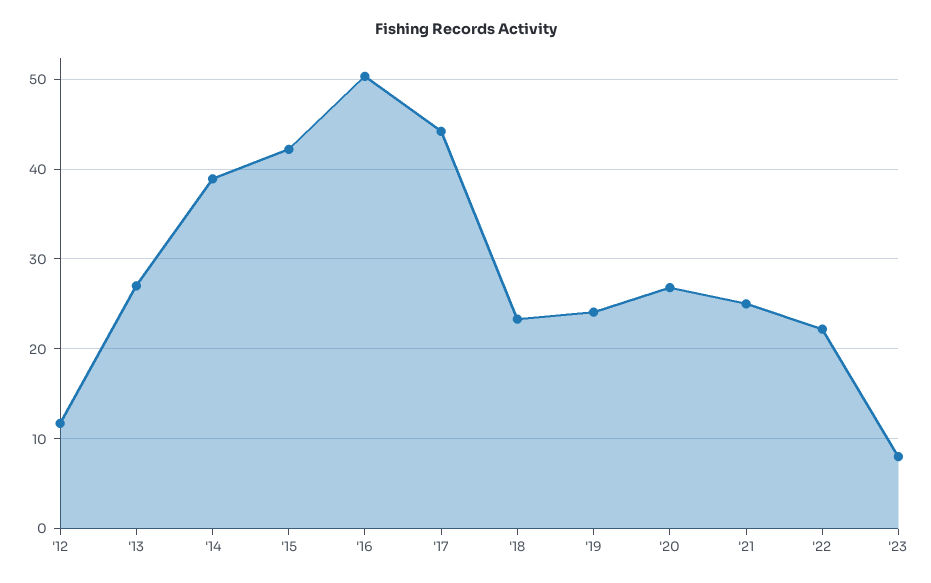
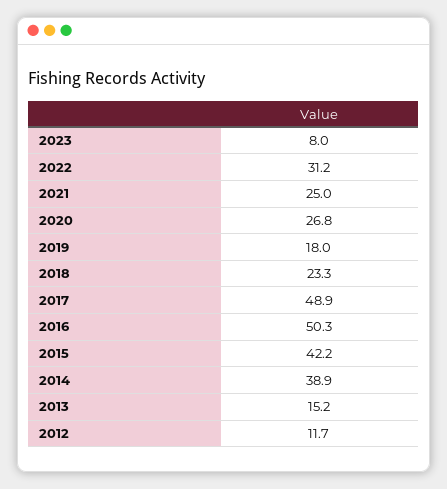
  {
    "'12": 11.7,
-   "'13": 27,
+   "'13": 15.2,
    "'14": 38.9,
    "'15": 42.2,
    "'16": 50.3,
-   "'17": 44,
+   "'17": 48.9,
    "'18": 23.3,
-   "'19": 24,
+   "'19": 18,
    "'20": 26.8,
    "'21": 25,
-   "'22": 22,
+   "'22": 31.2,
    "'23": 8
  }

